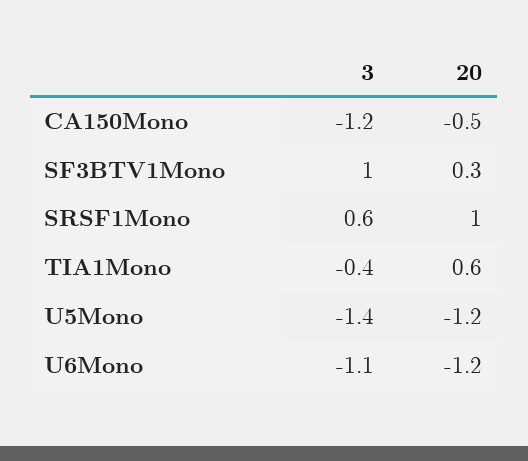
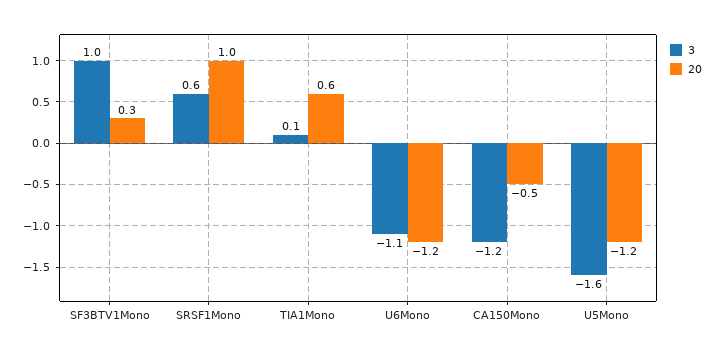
  {
    "3": {
      "CA150Mono": -1.2,
      "SF3BTV1Mono": 1,
      "SRSF1Mono": 0.6,
-     "TIA1Mono": -0.4,
+     "TIA1Mono": 0.1,
-     "U5Mono": -1.4,
+     "U5Mono": -1.6,
      "U6Mono": -1.1
    },
    "20": {
      "CA150Mono": -0.5,
      "SF3BTV1Mono": 0.3,
      "SRSF1Mono": 1,
      "TIA1Mono": 0.6,
      "U5Mono": -1.2,
      "U6Mono": -1.2
    }
  }

